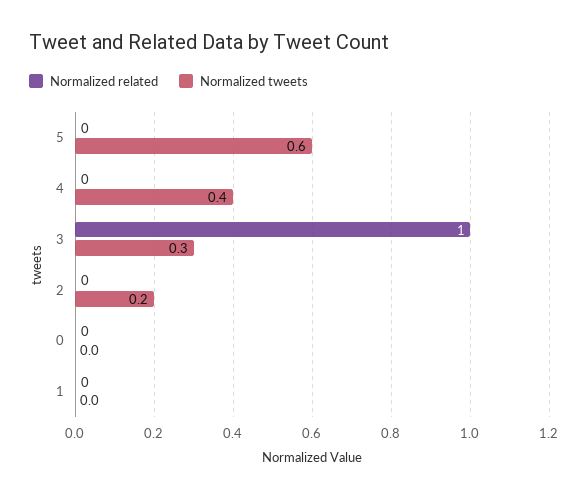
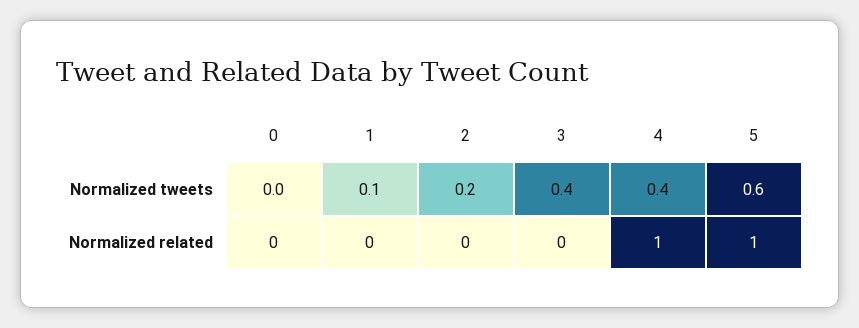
  {
    "Normalized related": {
-     "5": 0,
+     "5": 1,
-     "4": 0,
+     "4": 1,
-     "3": 1,
+     "3": 0,
      "2": 0,
      "0": 0,
      "1": 0
    },
    "Normalized tweets": {
      "5": 0.6,
      "4": 0.4,
-     "3": 0.3,
+     "3": 0.4,
      "2": 0.2,
      "0": 0,
-     "1": 0
+     "1": 0.1
    }
  }

